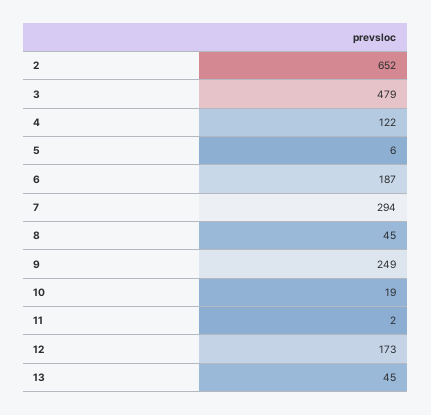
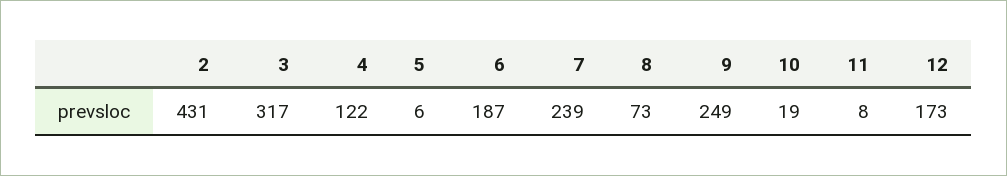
  {
-   "2": 652,
+   "2": 431,
-   "3": 479,
+   "3": 317,
    "4": 122,
    "5": 6,
    "6": 187,
-   "7": 294,
+   "7": 239,
-   "8": 45,
+   "8": 73,
    "9": 249,
    "10": 19,
-   "11": 2,
+   "11": 8,
-   "12": 173,
+   "12": 173
-   "13": 45
  }

